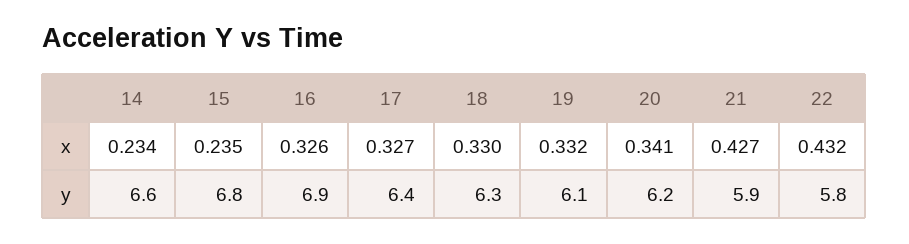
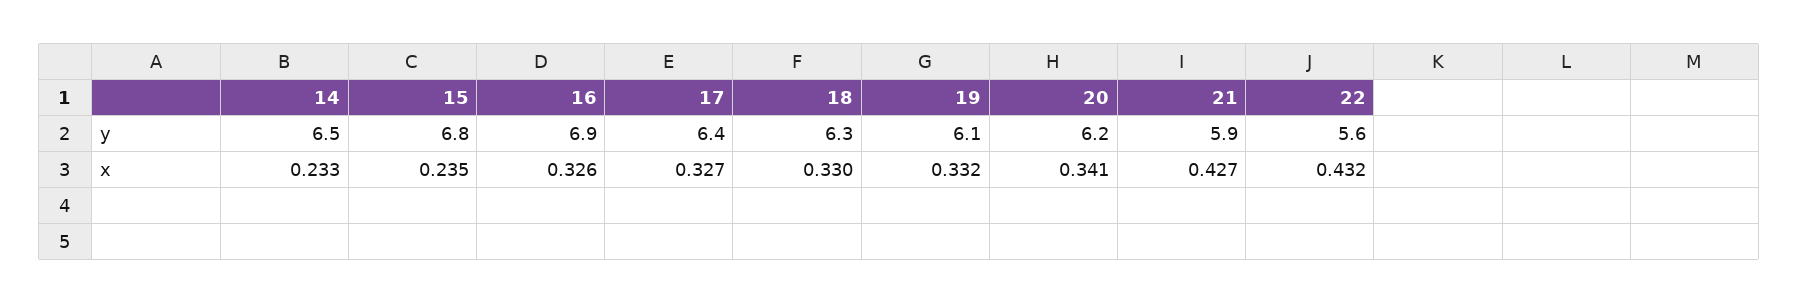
  {
    "14": {
-     "x": 0.234,
+     "x": 0.233,
-     "y": 6.6
+     "y": 6.5
    },
    "15": {
      "x": 0.235,
      "y": 6.8
    },
    "16": {
      "x": 0.326,
      "y": 6.9
    },
    "17": {
      "x": 0.327,
      "y": 6.4
    },
    "18": {
      "x": 0.33,
      "y": 6.3
    },
    "19": {
      "x": 0.332,
      "y": 6.1
    },
    "20": {
      "x": 0.341,
      "y": 6.2
    },
    "21": {
      "x": 0.427,
      "y": 5.9
    },
    "22": {
      "x": 0.432,
-     "y": 5.8
+     "y": 5.6
    }
  }

